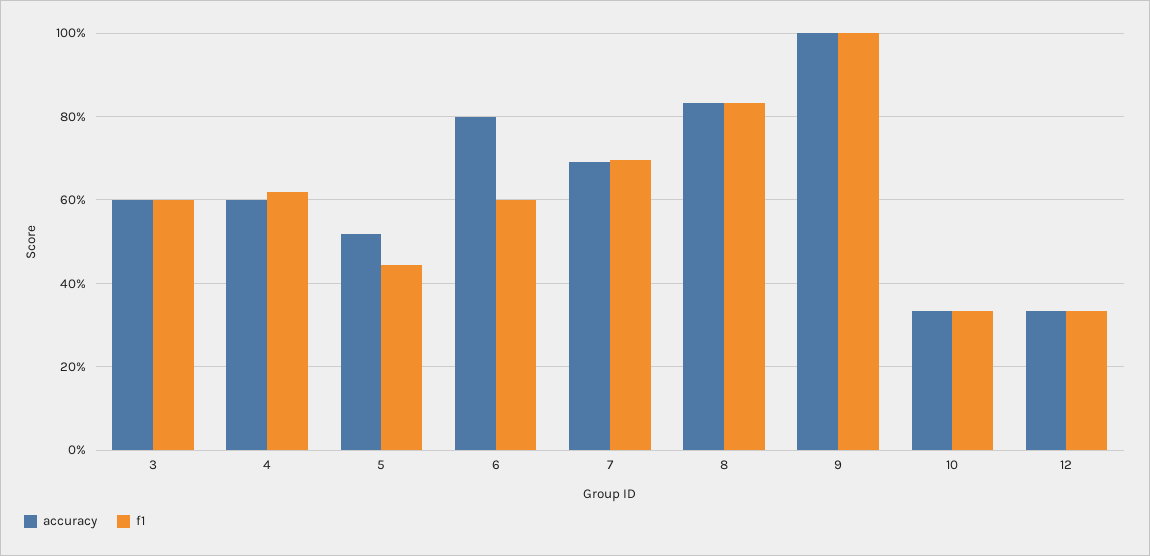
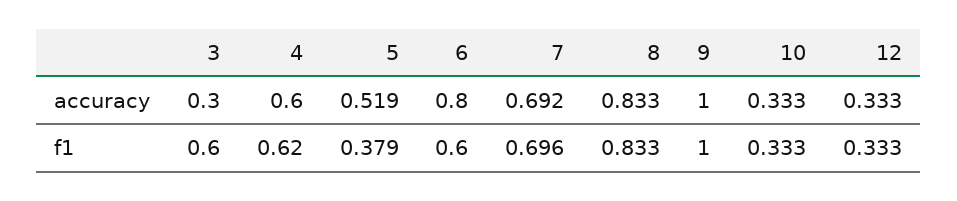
  {
    "accuracy": {
-     "3": 0.6,
+     "3": 0.3,
      "4": 0.6,
      "5": 0.519,
      "6": 0.8,
      "7": 0.692,
      "8": 0.833,
      "9": 1,
      "10": 0.333,
      "12": 0.333
    },
    "f1": {
      "3": 0.6,
      "4": 0.62,
-     "5": 0.44,
+     "5": 0.379,
      "6": 0.6,
      "7": 0.696,
      "8": 0.833,
      "9": 1,
      "10": 0.333,
      "12": 0.333
    }
  }

